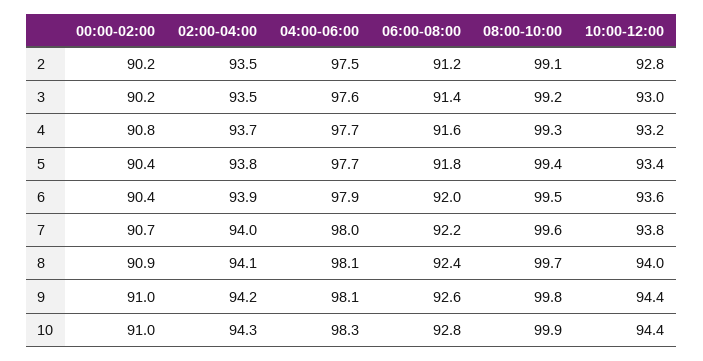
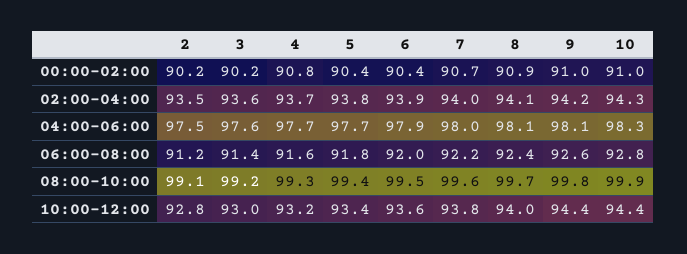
  {
    "00:00-02:00": {
      "2": 90.2,
      "3": 90.2,
      "4": 90.8,
      "5": 90.4,
      "6": 90.4,
      "7": 90.7,
      "8": 90.9,
      "9": 91,
      "10": 91
    },
    "02:00-04:00": {
      "2": 93.5,
-     "3": 93.5,
+     "3": 93.6,
      "4": 93.7,
      "5": 93.8,
      "6": 93.9,
      "7": 94,
      "8": 94.1,
      "9": 94.2,
      "10": 94.3
    },
    "04:00-06:00": {
      "2": 97.5,
      "3": 97.6,
      "4": 97.7,
      "5": 97.7,
      "6": 97.9,
      "7": 98,
      "8": 98.1,
      "9": 98.1,
      "10": 98.3
    },
    "06:00-08:00": {
      "2": 91.2,
      "3": 91.4,
      "4": 91.6,
      "5": 91.8,
      "6": 92,
      "7": 92.2,
      "8": 92.4,
      "9": 92.6,
      "10": 92.8
    },
    "08:00-10:00": {
      "2": 99.1,
      "3": 99.2,
      "4": 99.3,
      "5": 99.4,
      "6": 99.5,
      "7": 99.6,
      "8": 99.7,
      "9": 99.8,
      "10": 99.9
    },
    "10:00-12:00": {
      "2": 92.8,
      "3": 93,
      "4": 93.2,
      "5": 93.4,
      "6": 93.6,
      "7": 93.8,
      "8": 94,
      "9": 94.4,
      "10": 94.4
    }
  }

